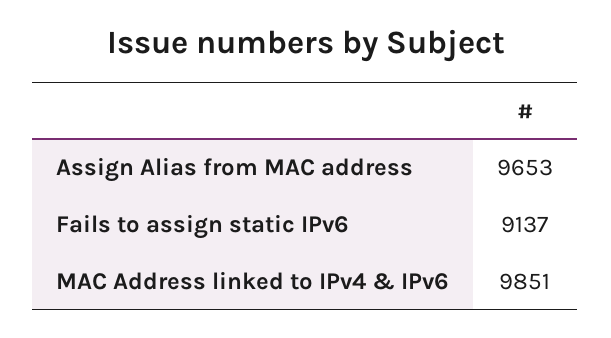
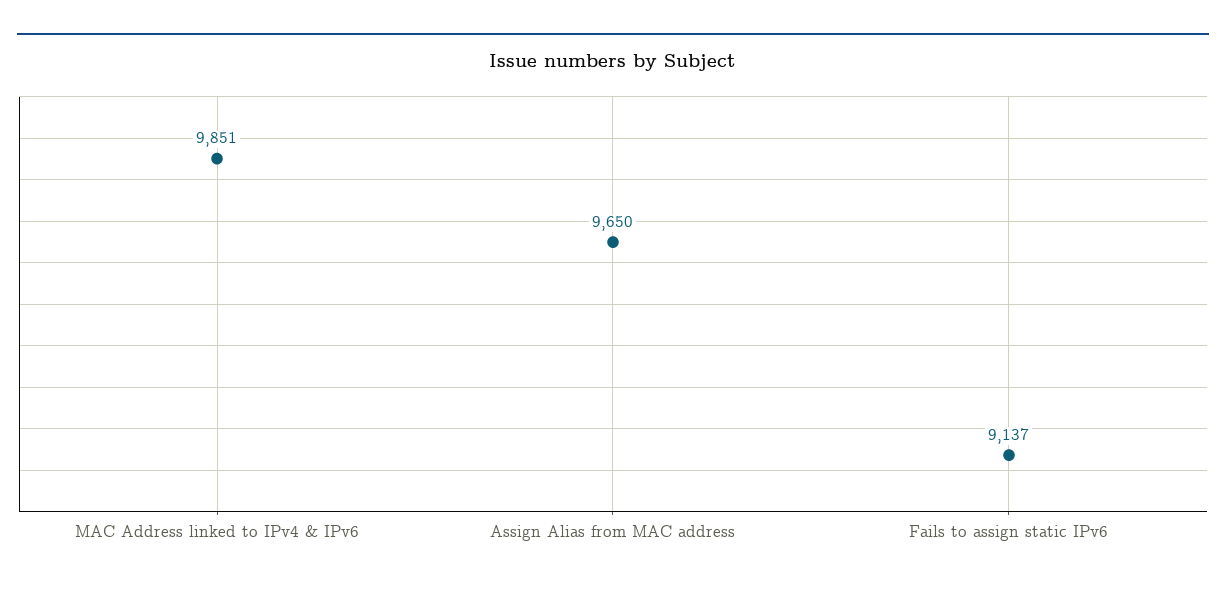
  {
-   "Assign Alias from MAC address": 9653,
+   "Assign Alias from MAC address": 9650,
    "Fails to assign static IPv6": 9137,
    "MAC Address linked to IPv4 & IPv6": 9851
  }

